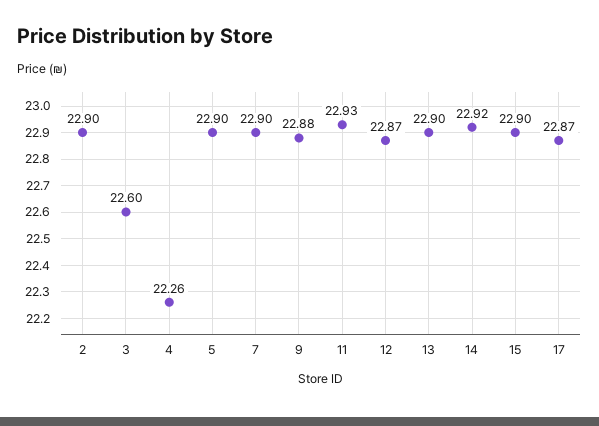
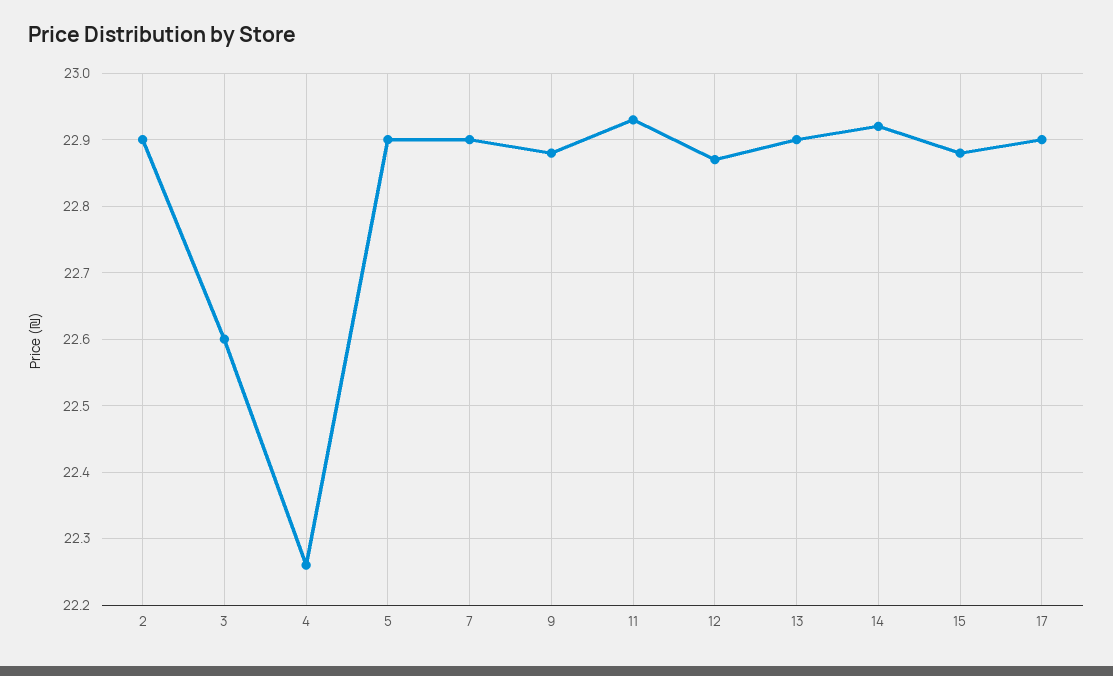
  {
    "2": 22.9,
    "3": 22.6,
    "4": 22.26,
    "5": 22.9,
    "7": 22.9,
    "9": 22.88,
    "11": 22.93,
    "12": 22.87,
    "13": 22.9,
    "14": 22.92,
-   "15": 22.9,
+   "15": 22.88,
-   "17": 22.87
+   "17": 22.9
  }

